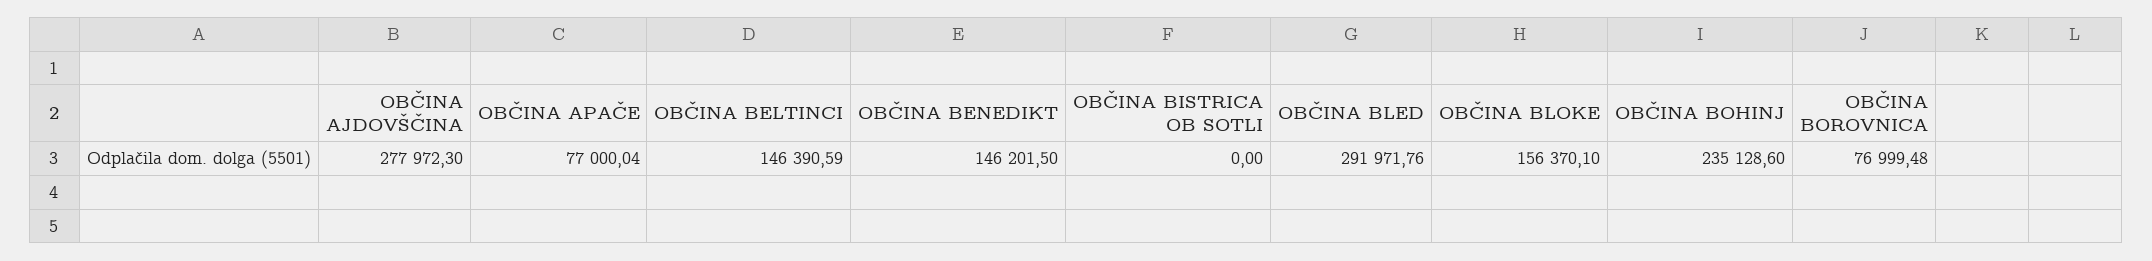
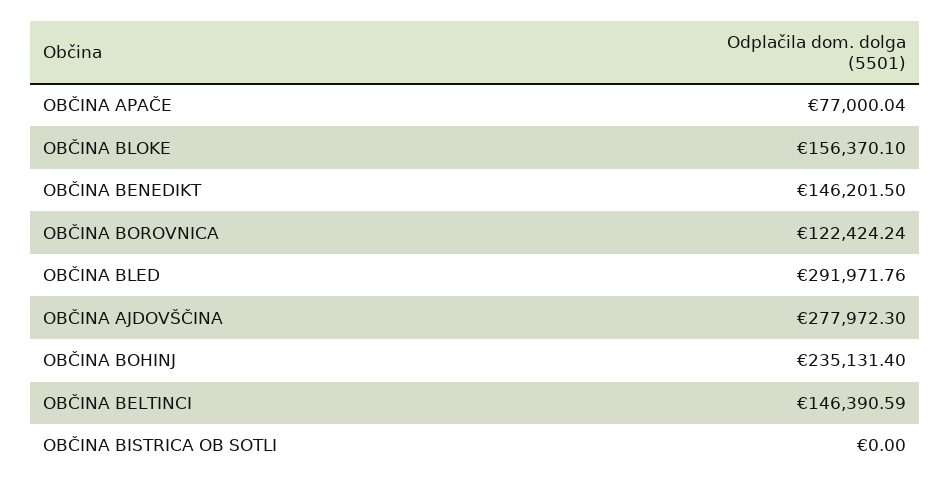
  {
    "OBČINA AJDOVŠČINA": 277972.3,
    "OBČINA APAČE": 77000.04,
    "OBČINA BELTINCI": 146390.59,
    "OBČINA BENEDIKT": 146201.5,
    "OBČINA BISTRICA OB SOTLI": 0,
    "OBČINA BLED": 291971.76,
    "OBČINA BLOKE": 156370.1,
-   "OBČINA BOHINJ": 235128.6,
+   "OBČINA BOHINJ": 235131.4,
-   "OBČINA BOROVNICA": 76999.48
+   "OBČINA BOROVNICA": 122424.24
  }

